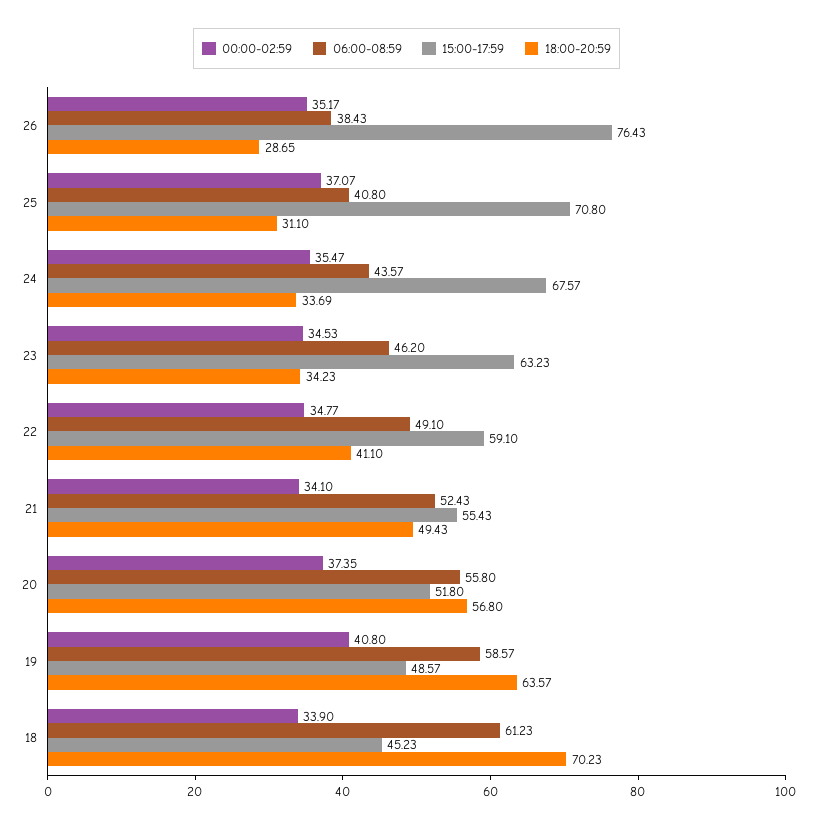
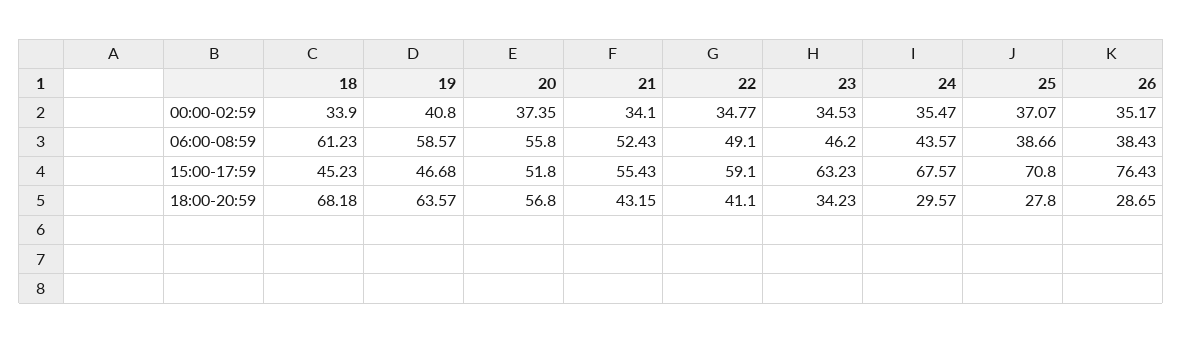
  {
    "00:00-02:59": {
      "26": 35.17,
      "25": 37.07,
      "24": 35.47,
      "23": 34.53,
      "22": 34.77,
      "21": 34.1,
      "20": 37.35,
      "19": 40.8,
      "18": 33.9
    },
    "06:00-08:59": {
      "26": 38.43,
-     "25": 40.8,
+     "25": 38.66,
      "24": 43.57,
      "23": 46.2,
      "22": 49.1,
      "21": 52.43,
      "20": 55.8,
      "19": 58.57,
      "18": 61.23
    },
    "15:00-17:59": {
      "26": 76.43,
      "25": 70.8,
      "24": 67.57,
      "23": 63.23,
      "22": 59.1,
      "21": 55.43,
      "20": 51.8,
-     "19": 48.57,
+     "19": 46.68,
      "18": 45.23
    },
    "18:00-20:59": {
      "26": 28.65,
-     "25": 31.1,
+     "25": 27.8,
-     "24": 33.69,
+     "24": 29.57,
      "23": 34.23,
      "22": 41.1,
-     "21": 49.43,
+     "21": 43.15,
      "20": 56.8,
      "19": 63.57,
-     "18": 70.23
+     "18": 68.18
    }
  }

